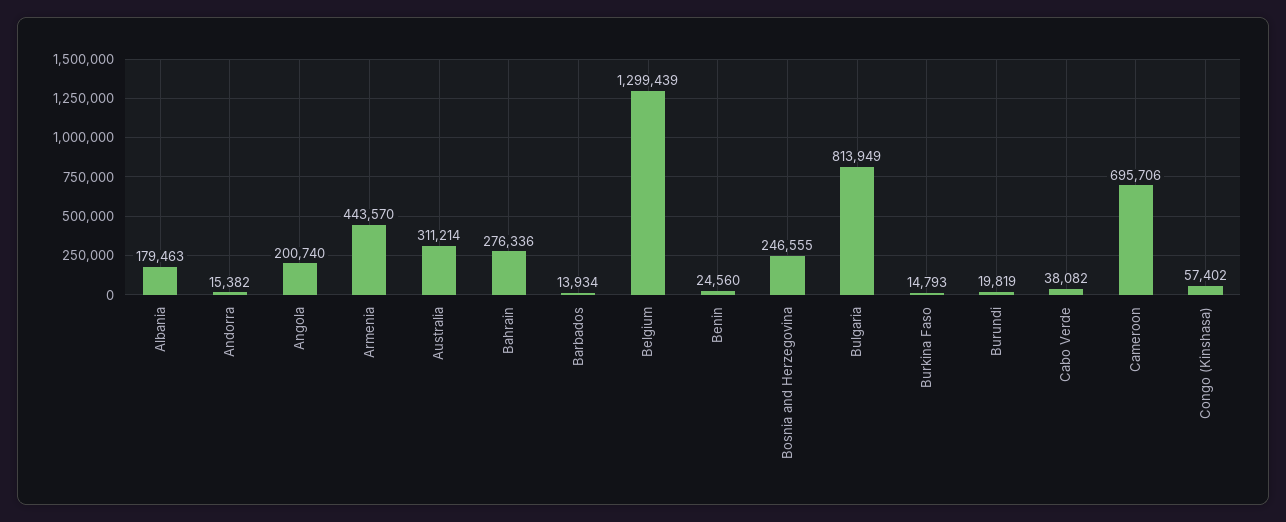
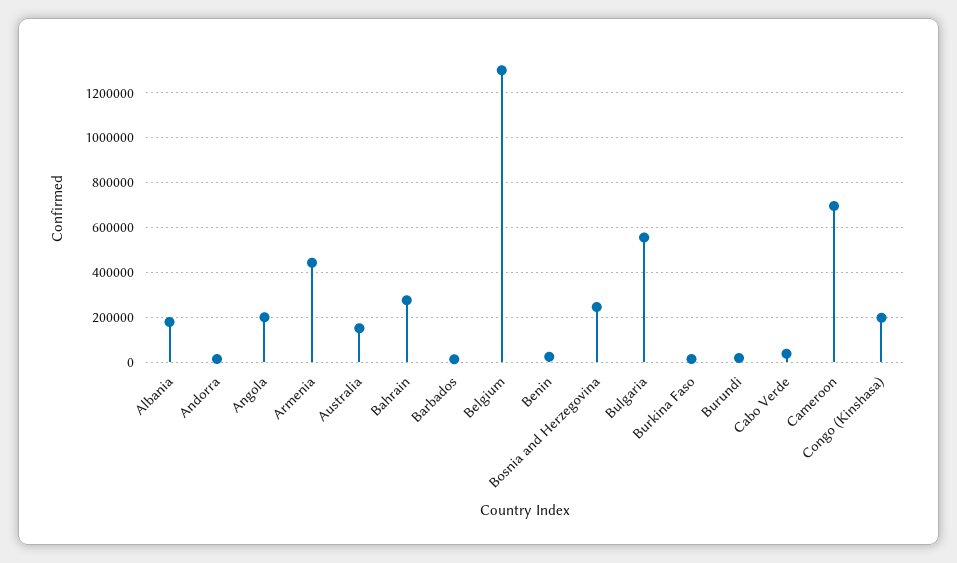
  {
    "Albania": 179463,
    "Andorra": 15382,
    "Angola": 200740,
    "Armenia": 443570,
-   "Australia": 311214,
+   "Australia": 150000,
    "Bahrain": 276336,
    "Barbados": 13934,
    "Belgium": 1299439,
    "Benin": 24560,
    "Bosnia and Herzegovina": 246555,
-   "Bulgaria": 813949,
+   "Bulgaria": 550000,
    "Burkina Faso": 14793,
    "Burundi": 19819,
    "Cabo Verde": 38082,
    "Cameroon": 695706,
-   "Congo (Kinshasa)": 57402
+   "Congo (Kinshasa)": 200000
  }

